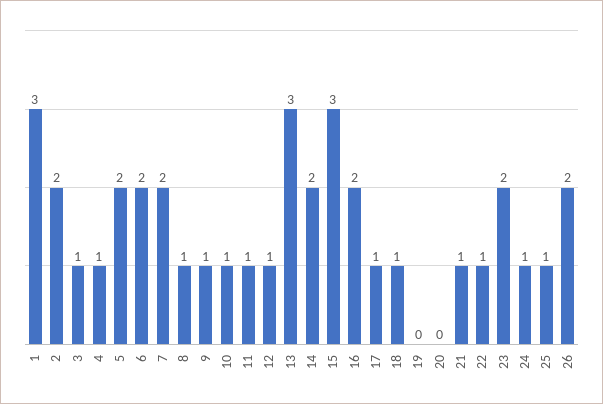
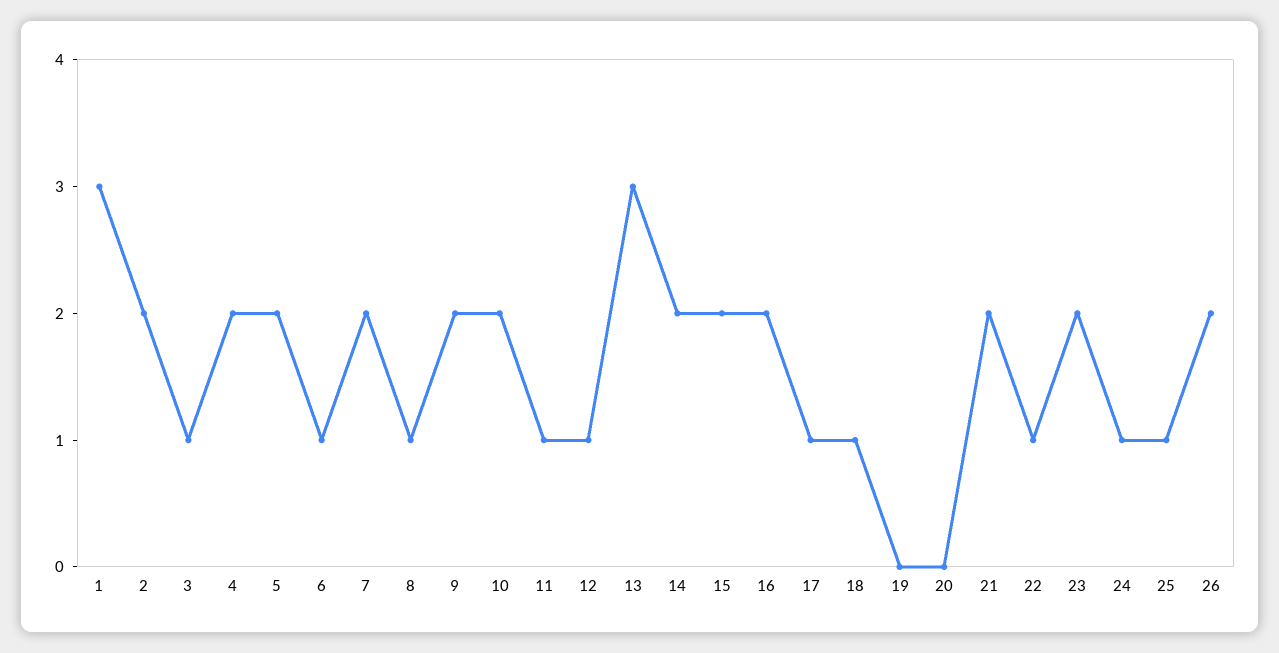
  {
    "1": 3,
    "2": 2,
    "3": 1,
-   "4": 1,
+   "4": 2,
    "5": 2,
-   "6": 2,
+   "6": 1,
    "7": 2,
    "8": 1,
-   "9": 1,
+   "9": 2,
-   "10": 1,
+   "10": 2,
    "11": 1,
    "12": 1,
    "13": 3,
    "14": 2,
-   "15": 3,
+   "15": 2,
    "16": 2,
    "17": 1,
    "18": 1,
    "19": 0,
    "20": 0,
-   "21": 1,
+   "21": 2,
    "22": 1,
    "23": 2,
    "24": 1,
    "25": 1,
    "26": 2
  }

